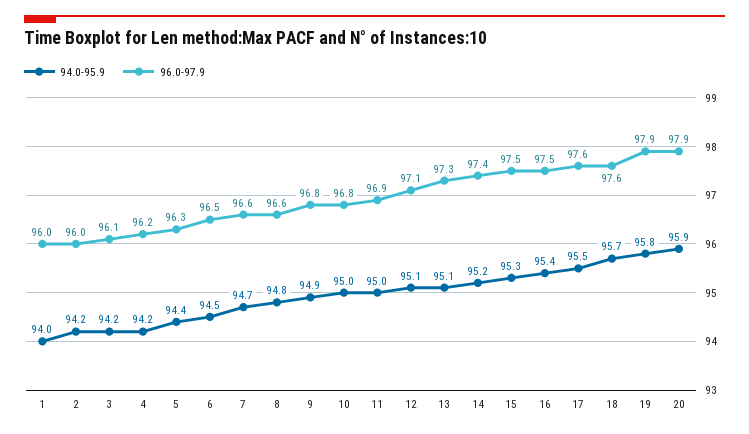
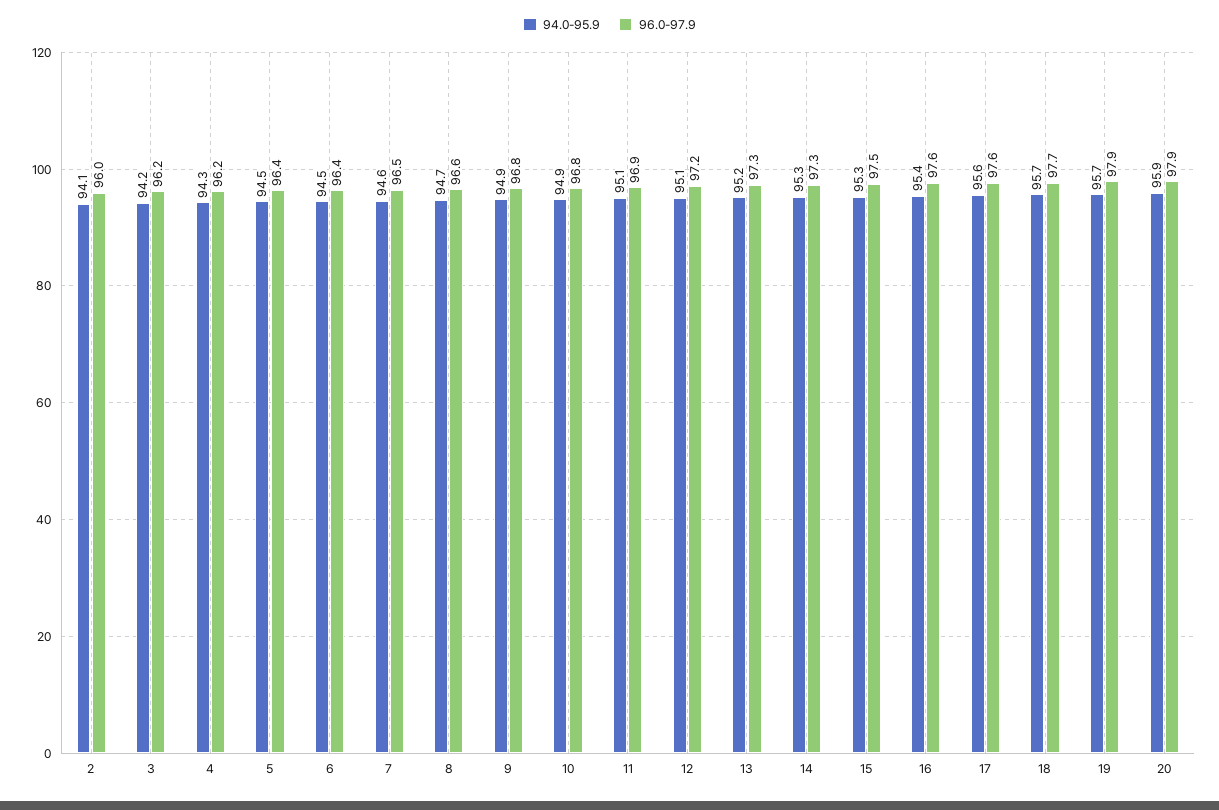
  {
    "94.0-95.9": {
-     "1": 94,
-     "2": 94.2,
+     "2": 94.1,
      "3": 94.2,
-     "4": 94.2,
+     "4": 94.3,
-     "5": 94.4,
+     "5": 94.5,
      "6": 94.5,
-     "7": 94.7,
+     "7": 94.6,
-     "8": 94.8,
+     "8": 94.7,
      "9": 94.9,
-     "10": 95,
+     "10": 94.9,
-     "11": 95,
+     "11": 95.1,
      "12": 95.1,
-     "13": 95.1,
+     "13": 95.2,
-     "14": 95.2,
+     "14": 95.3,
      "15": 95.3,
      "16": 95.4,
-     "17": 95.5,
+     "17": 95.6,
      "18": 95.7,
-     "19": 95.8,
+     "19": 95.7,
      "20": 95.9
    },
    "96.0-97.9": {
-     "1": 96,
      "2": 96,
-     "3": 96.1,
+     "3": 96.2,
      "4": 96.2,
-     "5": 96.3,
+     "5": 96.4,
-     "6": 96.5,
+     "6": 96.4,
-     "7": 96.6,
+     "7": 96.5,
      "8": 96.6,
      "9": 96.8,
      "10": 96.8,
      "11": 96.9,
-     "12": 97.1,
+     "12": 97.2,
      "13": 97.3,
-     "14": 97.4,
+     "14": 97.3,
      "15": 97.5,
-     "16": 97.5,
+     "16": 97.6,
      "17": 97.6,
-     "18": 97.6,
+     "18": 97.7,
      "19": 97.9,
      "20": 97.9
    }
  }

